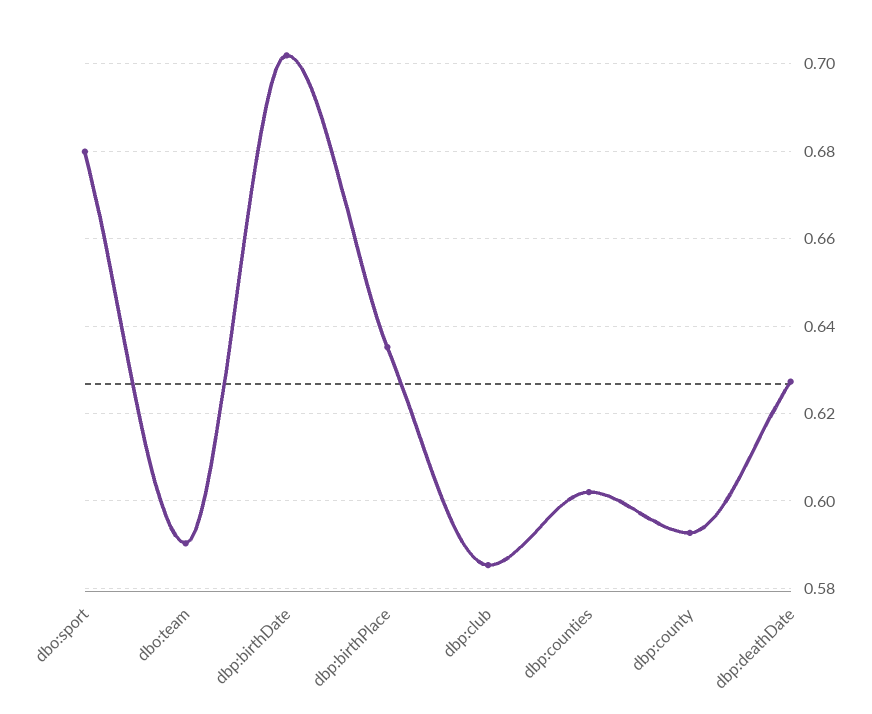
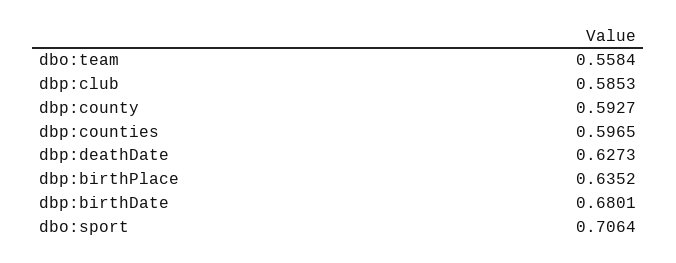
  {
-   "dbo:sport": 0.68,
+   "dbo:sport": 0.7064,
-   "dbo:team": 0.59,
+   "dbo:team": 0.5584,
-   "dbp:birthDate": 0.702,
+   "dbp:birthDate": 0.6801,
    "dbp:birthPlace": 0.6352,
    "dbp:club": 0.5853,
-   "dbp:counties": 0.602,
+   "dbp:counties": 0.5965,
    "dbp:county": 0.5927,
    "dbp:deathDate": 0.6273
  }

